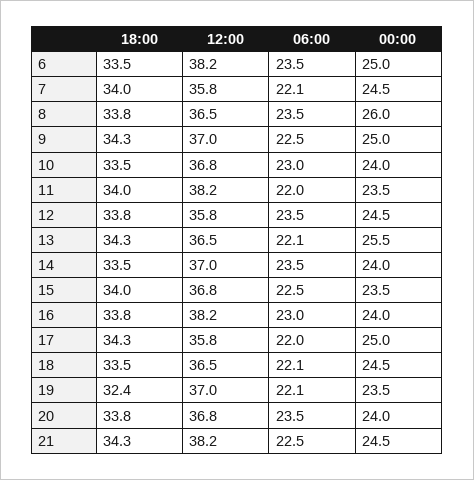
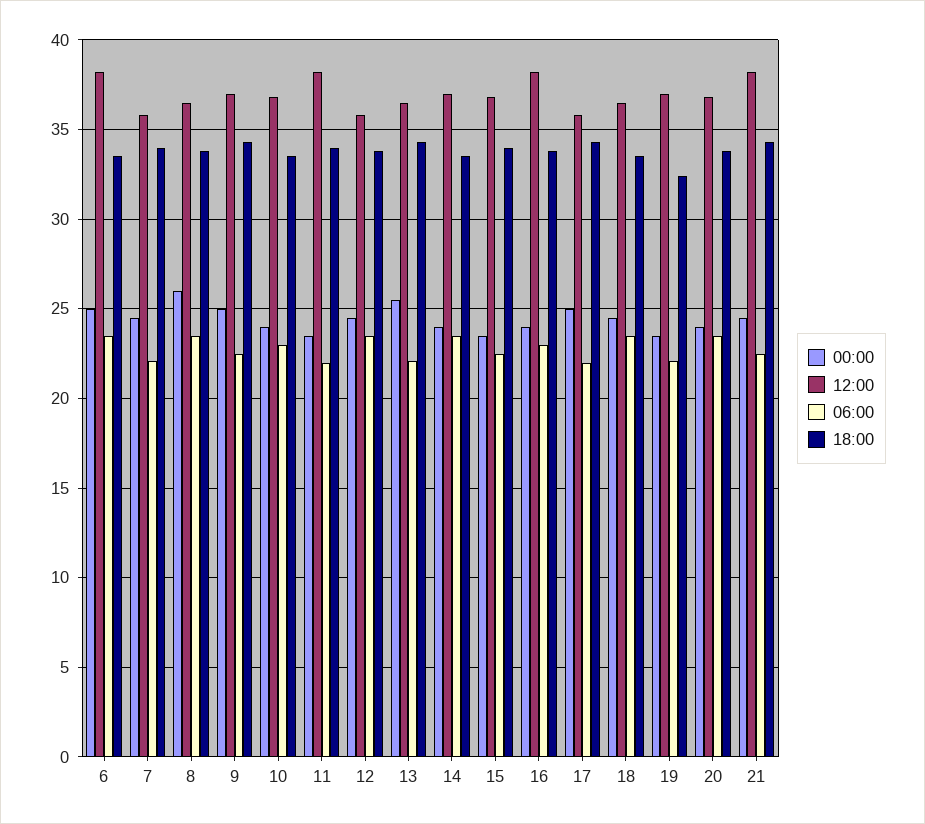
  {
    "18:00": {
      "6": 33.5,
      "7": 34,
      "8": 33.8,
      "9": 34.3,
      "10": 33.5,
      "11": 34,
      "12": 33.8,
      "13": 34.3,
      "14": 33.5,
      "15": 34,
      "16": 33.8,
      "17": 34.3,
      "18": 33.5,
      "19": 32.4,
      "20": 33.8,
      "21": 34.3
    },
    "12:00": {
      "6": 38.2,
      "7": 35.8,
      "8": 36.5,
      "9": 37,
      "10": 36.8,
      "11": 38.2,
      "12": 35.8,
      "13": 36.5,
      "14": 37,
      "15": 36.8,
      "16": 38.2,
      "17": 35.8,
      "18": 36.5,
      "19": 37,
      "20": 36.8,
      "21": 38.2
    },
    "06:00": {
      "6": 23.5,
      "7": 22.1,
      "8": 23.5,
      "9": 22.5,
      "10": 23,
      "11": 22,
      "12": 23.5,
      "13": 22.1,
      "14": 23.5,
      "15": 22.5,
      "16": 23,
      "17": 22,
-     "18": 22.1,
+     "18": 23.5,
      "19": 22.1,
      "20": 23.5,
      "21": 22.5
    },
    "00:00": {
      "6": 25,
      "7": 24.5,
      "8": 26,
      "9": 25,
      "10": 24,
      "11": 23.5,
      "12": 24.5,
      "13": 25.5,
      "14": 24,
      "15": 23.5,
      "16": 24,
      "17": 25,
      "18": 24.5,
      "19": 23.5,
      "20": 24,
      "21": 24.5
    }
  }

